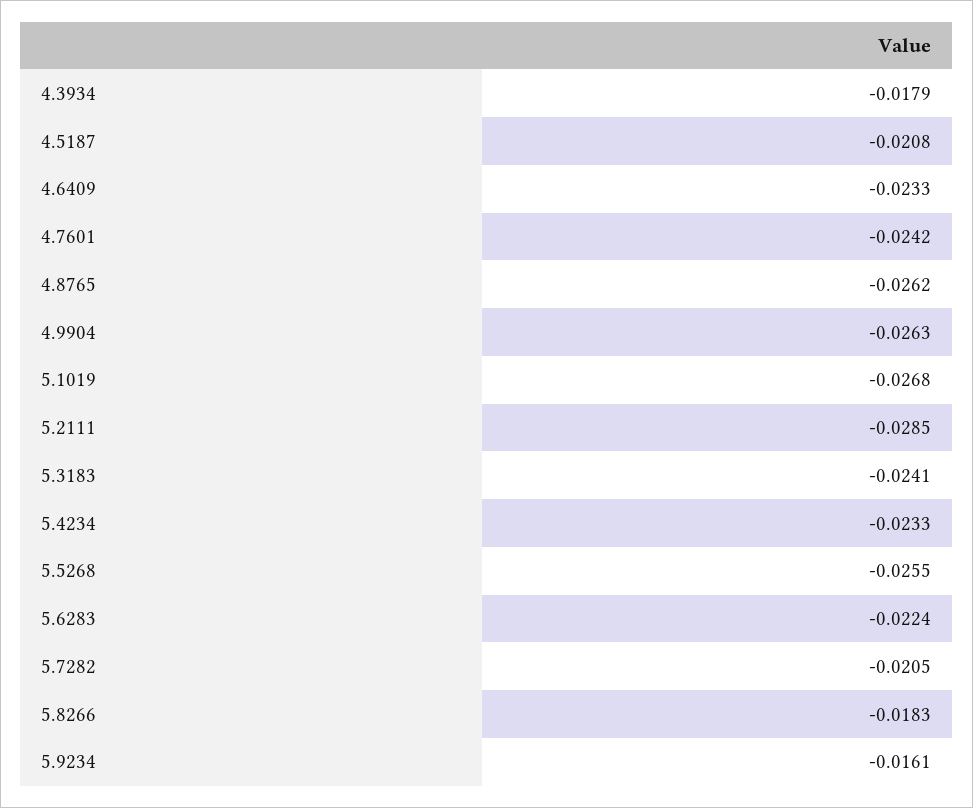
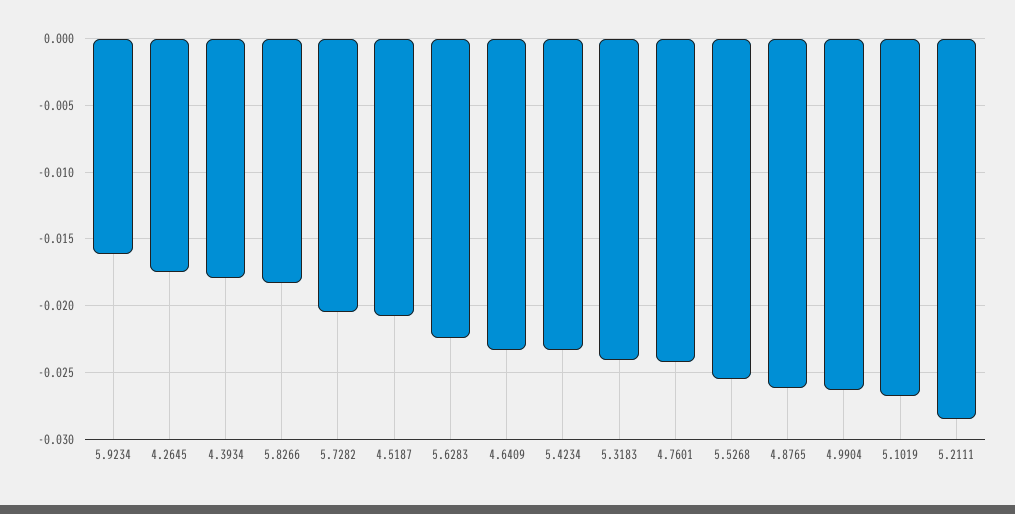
  {
    "4.3934": -0.0179,
    "4.5187": -0.0208,
    "4.6409": -0.0233,
    "4.7601": -0.0242,
    "4.8765": -0.0262,
    "4.9904": -0.0263,
    "5.1019": -0.0268,
    "5.2111": -0.0285,
    "5.3183": -0.0241,
    "5.4234": -0.0233,
    "5.5268": -0.0255,
    "5.6283": -0.0224,
    "5.7282": -0.0205,
    "5.8266": -0.0183,
-   "5.9234": -0.0161
+   "5.9234": -0.0161,
+   "4.2645": -0.0175
  }

